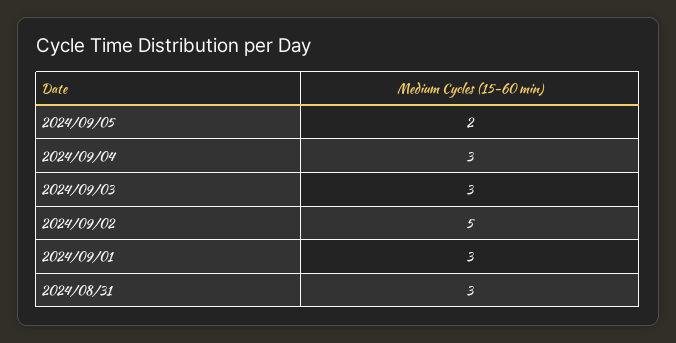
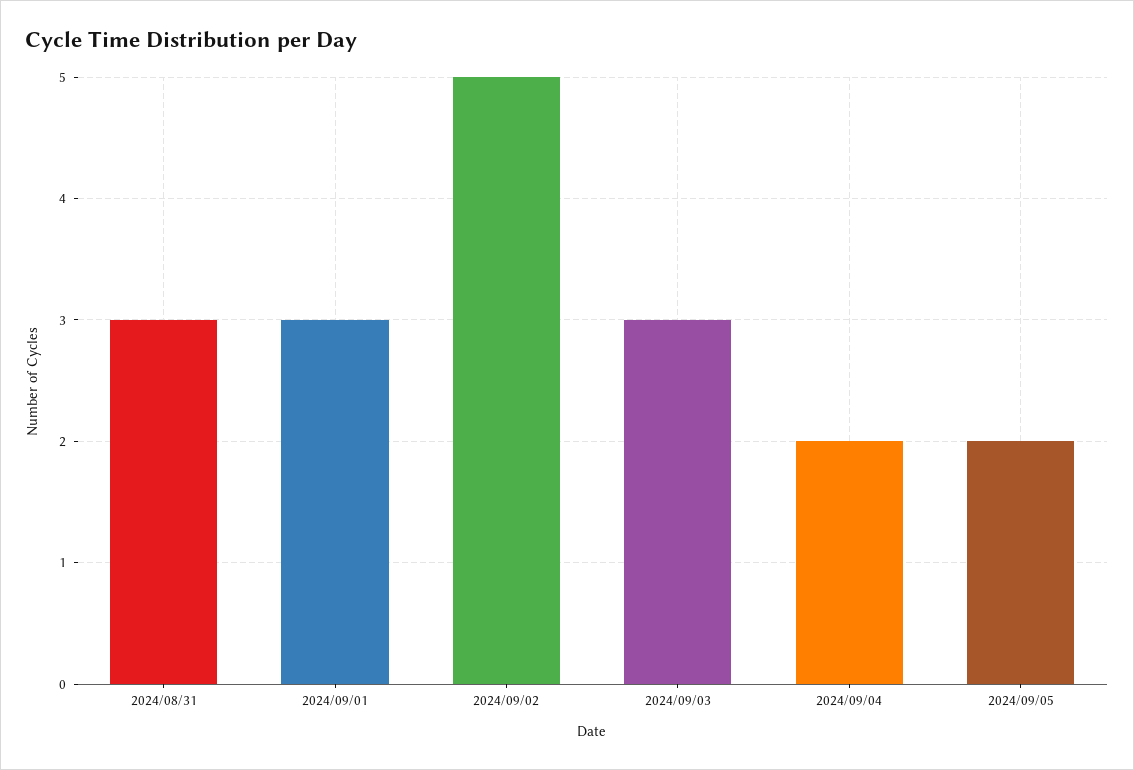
  {
    "2024/09/05": 2,
-   "2024/09/04": 3,
+   "2024/09/04": 2,
    "2024/09/03": 3,
    "2024/09/02": 5,
    "2024/09/01": 3,
    "2024/08/31": 3
  }

